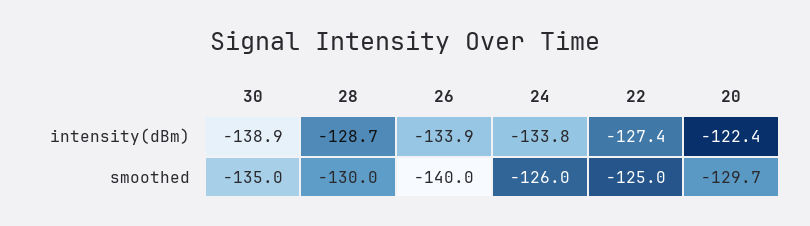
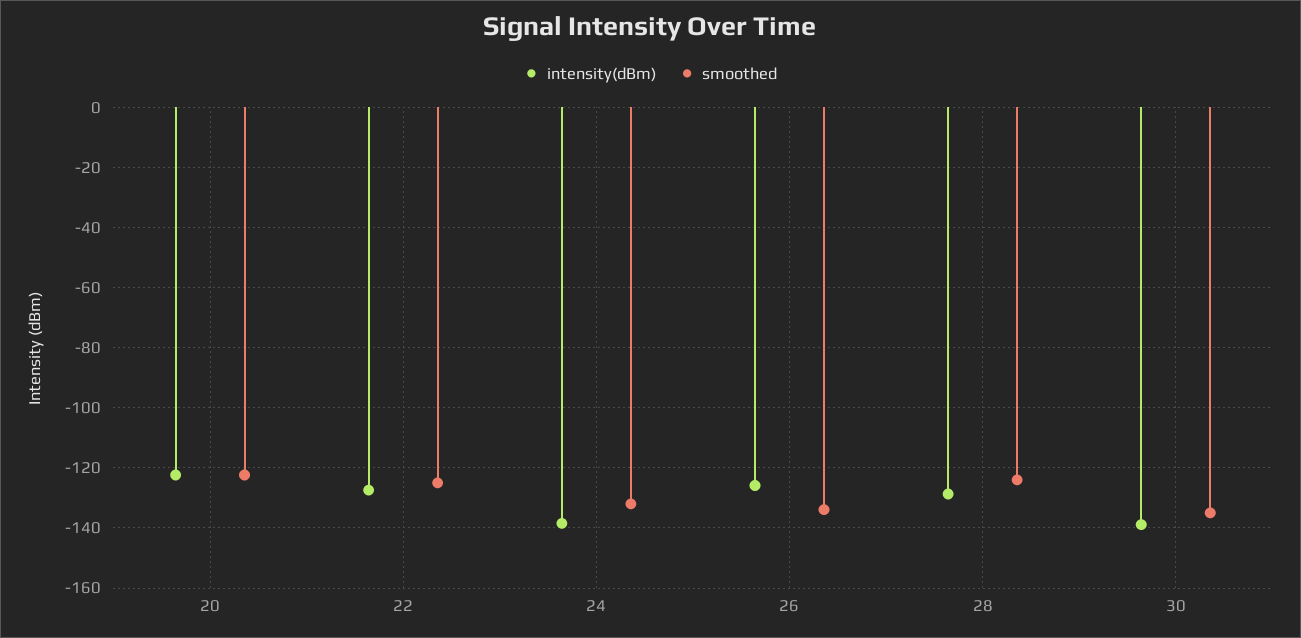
  {
    "intensity(dBm)": {
      "30": -138.9,
      "28": -128.7,
-     "26": -133.9,
+     "26": -126,
-     "24": -133.8,
+     "24": -138,
      "22": -127.4,
      "20": -122.4
    },
    "smoothed": {
      "30": -135,
-     "28": -130,
+     "28": -124,
-     "26": -140,
+     "26": -134,
-     "24": -126,
+     "24": -132,
      "22": -125,
-     "20": -129.7
+     "20": -122
    }
  }

